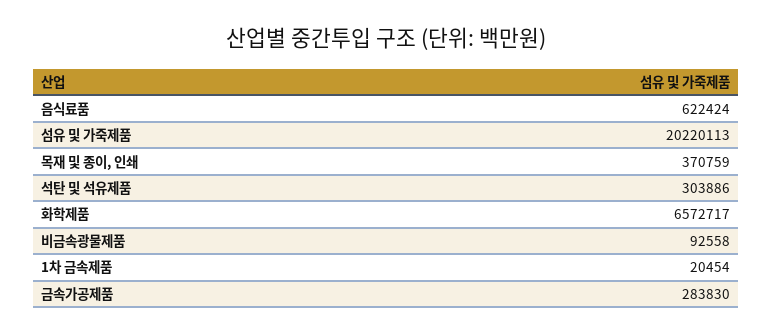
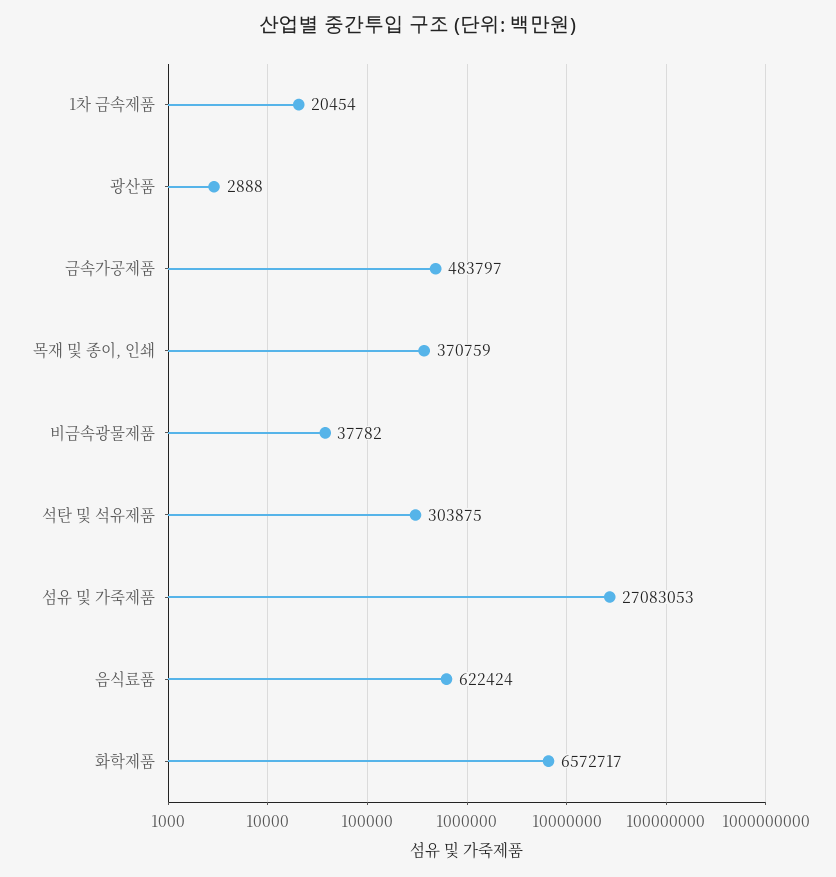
  {
    "음식료품": 622424,
-   "섬유 및 가죽제품": 20220113,
+   "섬유 및 가죽제품": 27083053,
    "목재 및 종이, 인쇄": 370759,
-   "석탄 및 석유제품": 303886,
+   "석탄 및 석유제품": 303875,
    "화학제품": 6572717,
-   "비금속광물제품": 92558,
+   "비금속광물제품": 37782,
    "1차 금속제품": 20454,
-   "금속가공제품": 283830
+   "금속가공제품": 483797,
+   "광산품": 2888
  }

